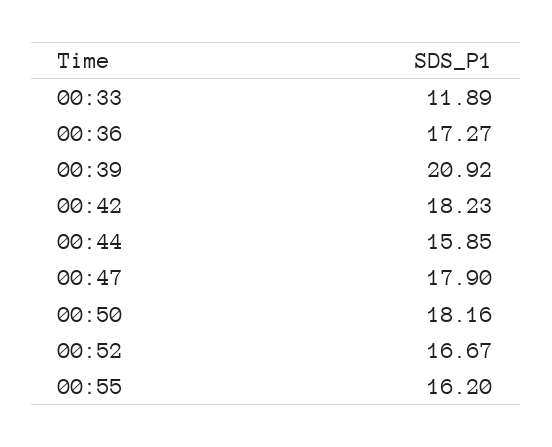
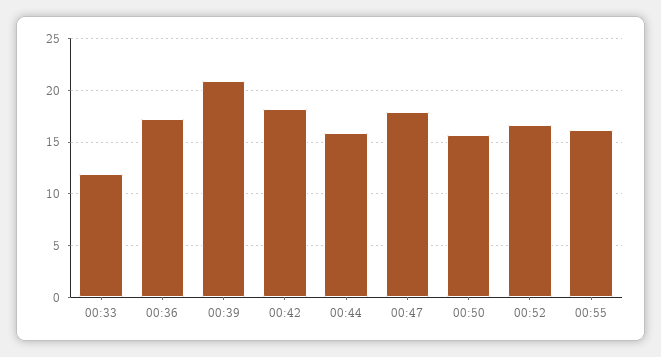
  {
    "00:33": 11.89,
    "00:36": 17.27,
    "00:39": 20.92,
    "00:42": 18.23,
    "00:44": 15.85,
    "00:47": 17.9,
-   "00:50": 18.16,
+   "00:50": 16,
    "00:52": 16.67,
    "00:55": 16.2
  }

